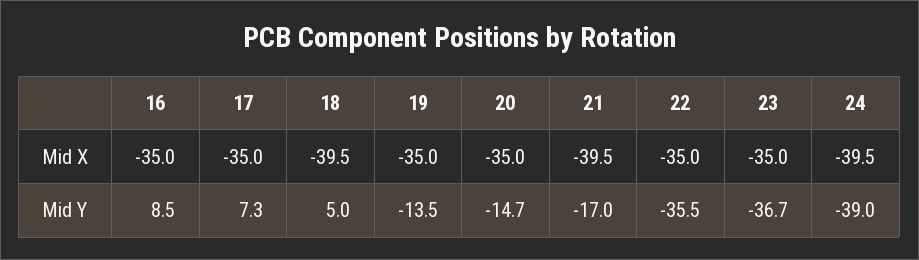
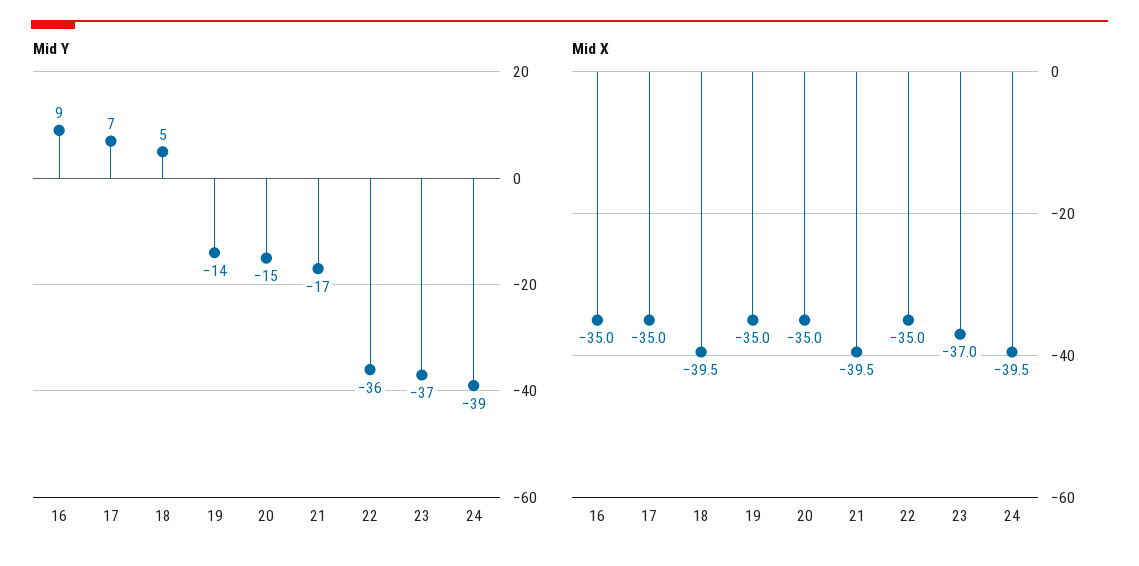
  {
    "Mid X": {
      "16": -35,
      "17": -35,
      "18": -39.5,
      "19": -35,
      "20": -35,
      "21": -39.5,
      "22": -35,
-     "23": -35,
+     "23": -37,
      "24": -39.5
    },
    "Mid Y": {
      "16": 8.5,
      "17": 7.3,
      "18": 5,
      "19": -13.5,
      "20": -14.7,
      "21": -17,
      "22": -35.5,
      "23": -36.7,
      "24": -39
    }
  }

